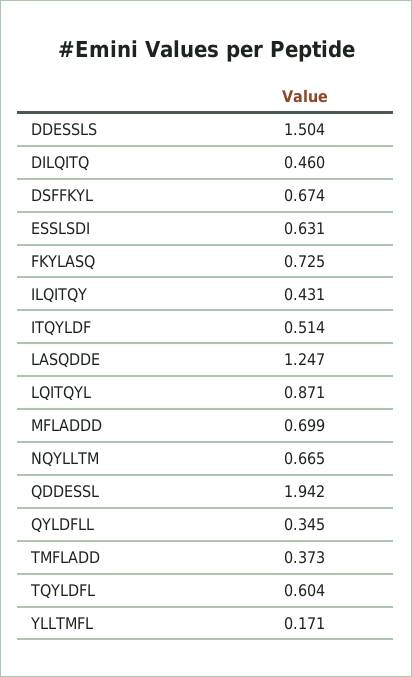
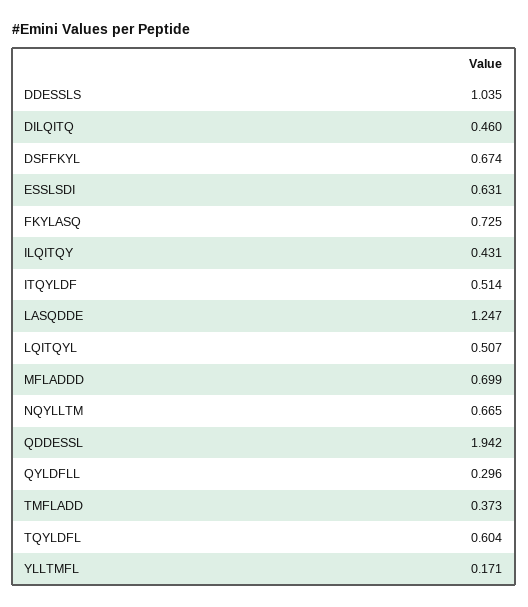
  {
-   "DDESSLS": 1.504,
+   "DDESSLS": 1.035,
    "DILQITQ": 0.46,
    "DSFFKYL": 0.674,
    "ESSLSDI": 0.631,
    "FKYLASQ": 0.725,
    "ILQITQY": 0.431,
    "ITQYLDF": 0.514,
    "LASQDDE": 1.247,
-   "LQITQYL": 0.871,
+   "LQITQYL": 0.507,
    "MFLADDD": 0.699,
    "NQYLLTM": 0.665,
    "QDDESSL": 1.942,
-   "QYLDFLL": 0.345,
+   "QYLDFLL": 0.296,
    "TMFLADD": 0.373,
    "TQYLDFL": 0.604,
    "YLLTMFL": 0.171
  }

